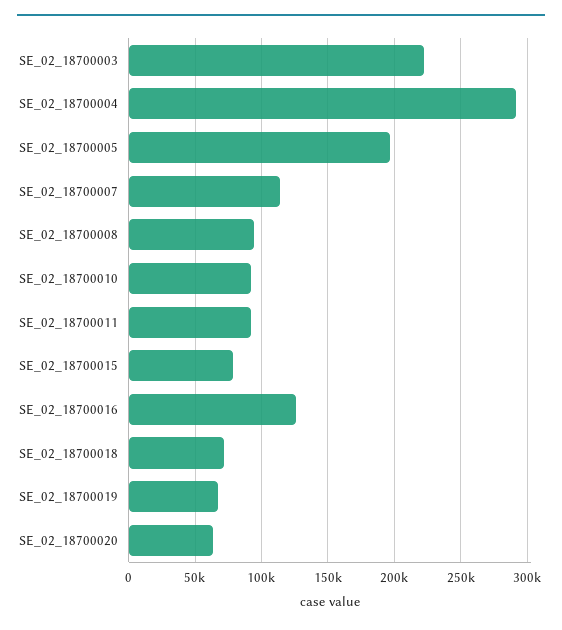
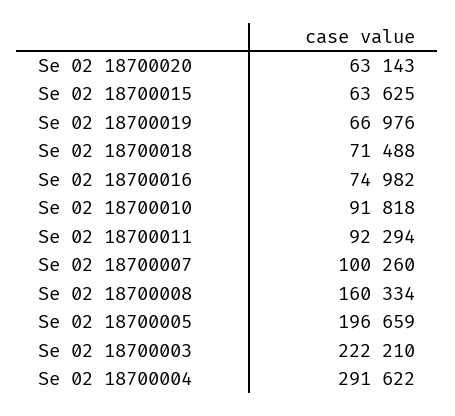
  {
    "SE_02_18700003": 222210,
    "SE_02_18700004": 291622,
    "SE_02_18700005": 196659,
-   "SE_02_18700007": 115000,
+   "SE_02_18700007": 100260,
-   "SE_02_18700008": 95000,
+   "SE_02_18700008": 160334,
    "SE_02_18700010": 91818,
    "SE_02_18700011": 92294,
-   "SE_02_18700015": 80000,
+   "SE_02_18700015": 63625,
-   "SE_02_18700016": 125000,
+   "SE_02_18700016": 74982,
    "SE_02_18700018": 71488,
    "SE_02_18700019": 66976,
    "SE_02_18700020": 63143
  }

